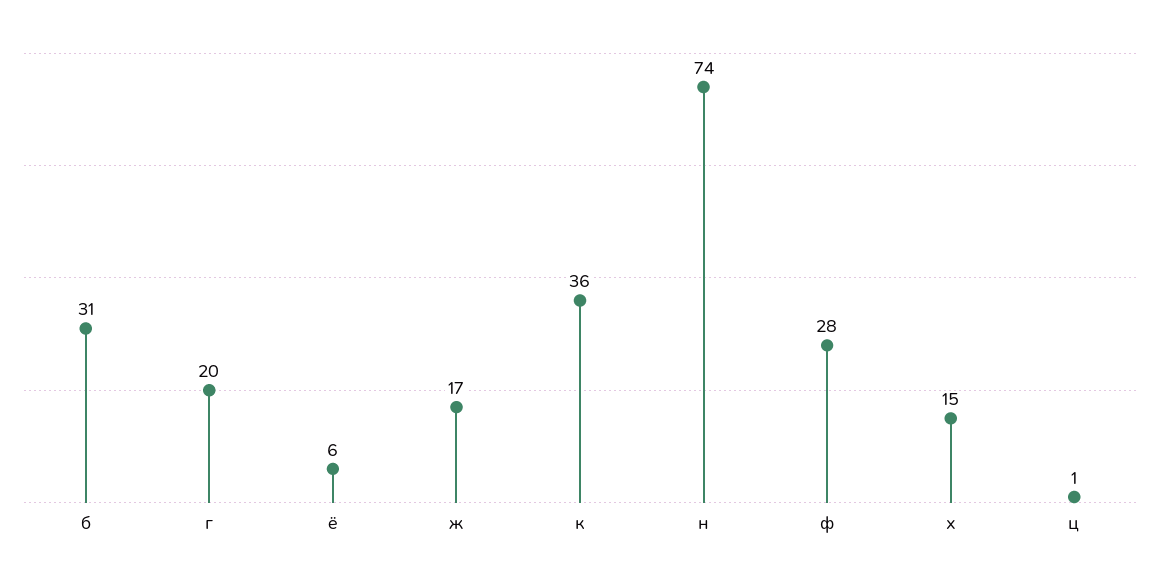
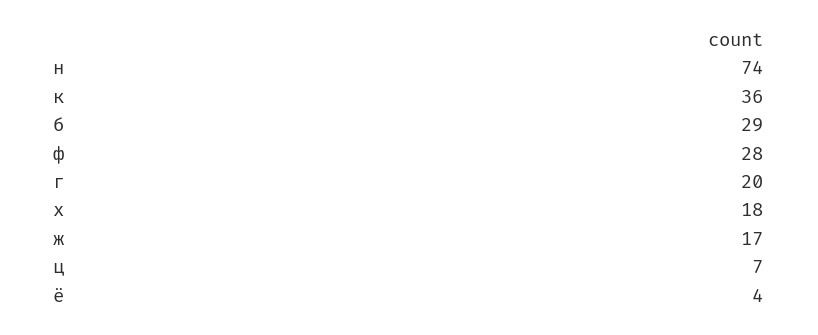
  {
-   "б": 31,
+   "б": 29,
    "г": 20,
-   "ё": 6,
+   "ё": 4,
    "ж": 17,
    "к": 36,
    "н": 74,
    "ф": 28,
-   "х": 15,
+   "х": 18,
-   "ц": 1
+   "ц": 7
  }

